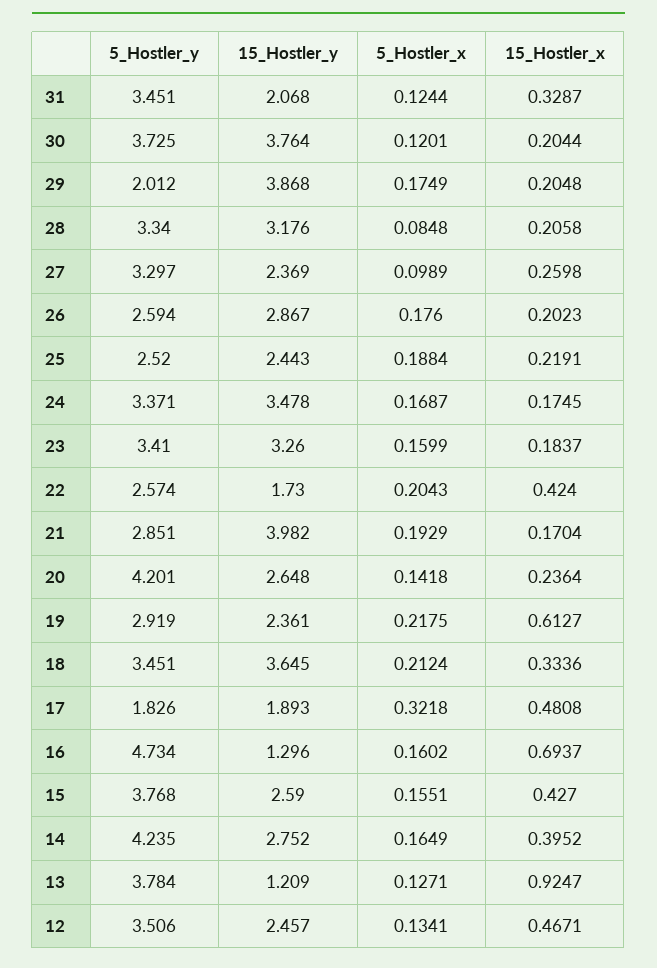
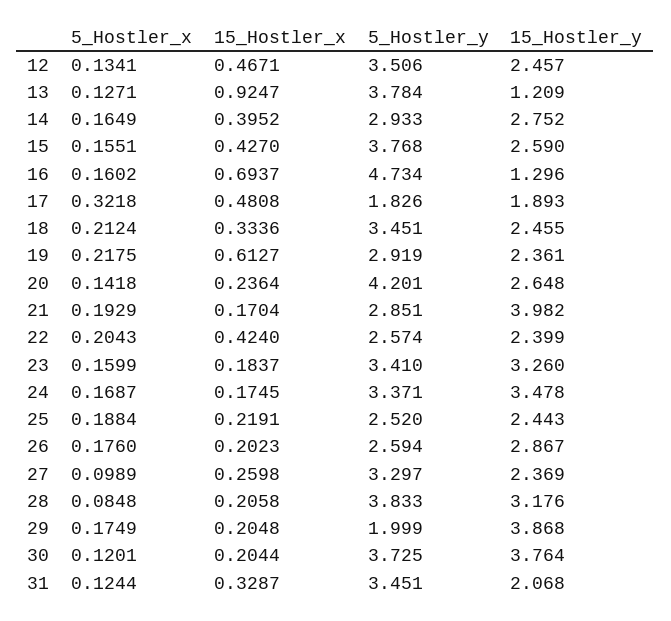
  {
    "5_Hostler_y": {
      "31": 3.451,
      "30": 3.725,
-     "29": 2.012,
+     "29": 1.999,
-     "28": 3.34,
+     "28": 3.833,
      "27": 3.297,
      "26": 2.594,
      "25": 2.52,
      "24": 3.371,
      "23": 3.41,
      "22": 2.574,
      "21": 2.851,
      "20": 4.201,
      "19": 2.919,
      "18": 3.451,
      "17": 1.826,
      "16": 4.734,
      "15": 3.768,
-     "14": 4.235,
+     "14": 2.933,
      "13": 3.784,
      "12": 3.506
    },
    "15_Hostler_y": {
      "31": 2.068,
      "30": 3.764,
      "29": 3.868,
      "28": 3.176,
      "27": 2.369,
      "26": 2.867,
      "25": 2.443,
      "24": 3.478,
      "23": 3.26,
-     "22": 1.73,
+     "22": 2.399,
      "21": 3.982,
      "20": 2.648,
      "19": 2.361,
-     "18": 3.645,
+     "18": 2.455,
      "17": 1.893,
      "16": 1.296,
      "15": 2.59,
      "14": 2.752,
      "13": 1.209,
      "12": 2.457
    },
    "5_Hostler_x": {
      "31": 0.1244,
      "30": 0.1201,
      "29": 0.1749,
      "28": 0.0848,
      "27": 0.0989,
      "26": 0.176,
      "25": 0.1884,
      "24": 0.1687,
      "23": 0.1599,
      "22": 0.2043,
      "21": 0.1929,
      "20": 0.1418,
      "19": 0.2175,
      "18": 0.2124,
      "17": 0.3218,
      "16": 0.1602,
      "15": 0.1551,
      "14": 0.1649,
      "13": 0.1271,
      "12": 0.1341
    },
    "15_Hostler_x": {
      "31": 0.3287,
      "30": 0.2044,
      "29": 0.2048,
      "28": 0.2058,
      "27": 0.2598,
      "26": 0.2023,
      "25": 0.2191,
      "24": 0.1745,
      "23": 0.1837,
      "22": 0.424,
      "21": 0.1704,
      "20": 0.2364,
      "19": 0.6127,
      "18": 0.3336,
      "17": 0.4808,
      "16": 0.6937,
      "15": 0.427,
      "14": 0.3952,
      "13": 0.9247,
      "12": 0.4671
    }
  }

